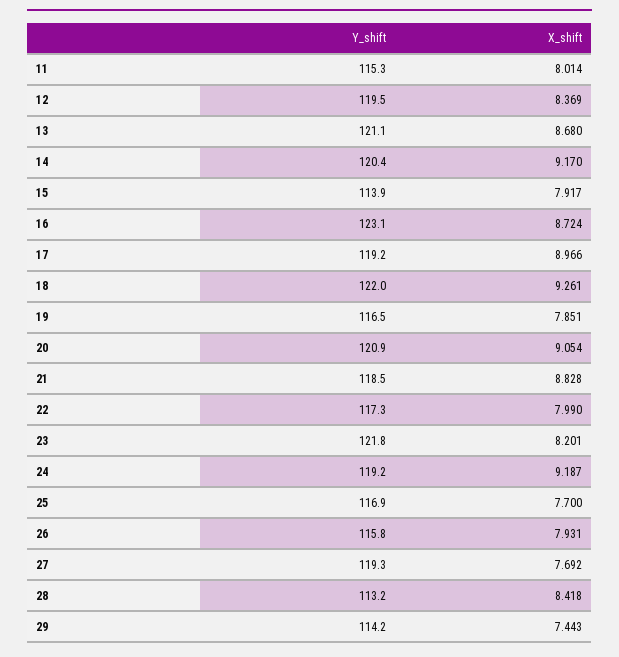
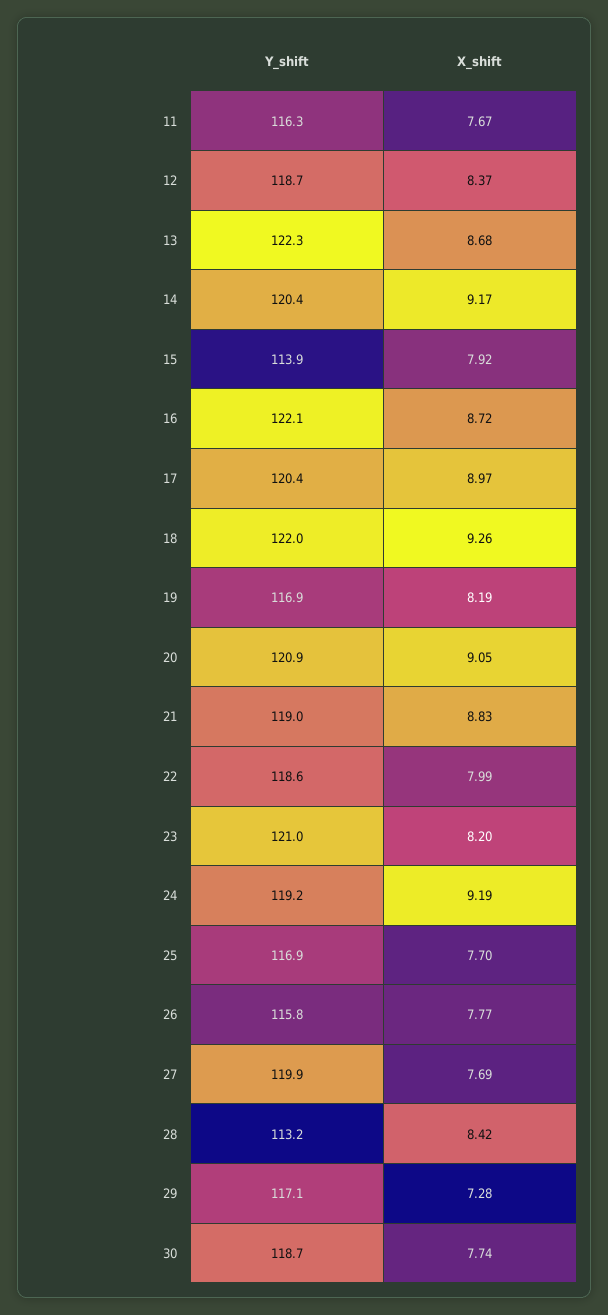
  {
    "Y_shift": {
-     "11": 115.3,
+     "11": 116.3,
-     "12": 119.5,
+     "12": 118.7,
-     "13": 121.1,
+     "13": 122.3,
      "14": 120.4,
      "15": 113.9,
-     "16": 123.1,
+     "16": 122.1,
-     "17": 119.2,
+     "17": 120.4,
      "18": 122,
-     "19": 116.5,
+     "19": 116.9,
      "20": 120.9,
-     "21": 118.5,
+     "21": 119,
-     "22": 117.3,
+     "22": 118.6,
-     "23": 121.8,
+     "23": 121,
      "24": 119.2,
      "25": 116.9,
      "26": 115.8,
-     "27": 119.3,
+     "27": 119.9,
      "28": 113.2,
-     "29": 114.2
+     "29": 117.1,
+     "30": 118.7
    },
    "X_shift": {
-     "11": 8.014,
+     "11": 7.67,
      "12": 8.369,
      "13": 8.68,
      "14": 9.17,
      "15": 7.917,
      "16": 8.724,
      "17": 8.966,
      "18": 9.261,
-     "19": 7.851,
+     "19": 8.19,
      "20": 9.054,
      "21": 8.828,
      "22": 7.99,
      "23": 8.201,
      "24": 9.187,
      "25": 7.7,
-     "26": 7.931,
+     "26": 7.77,
      "27": 7.692,
      "28": 8.418,
-     "29": 7.443
+     "29": 7.28,
+     "30": 7.74
    }
  }

